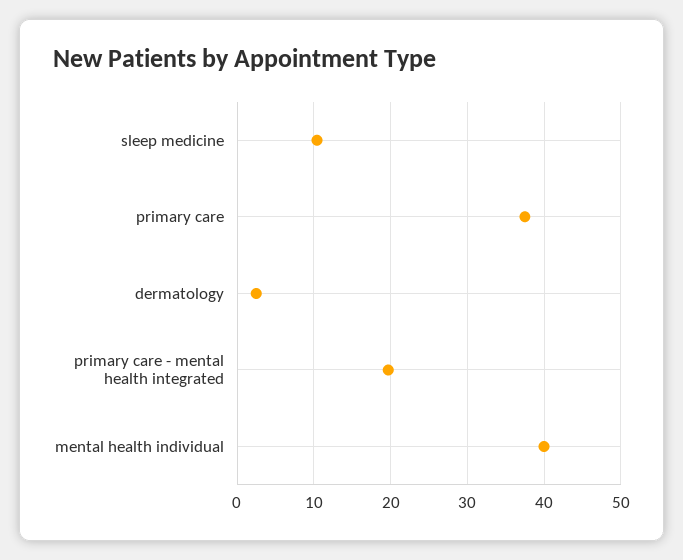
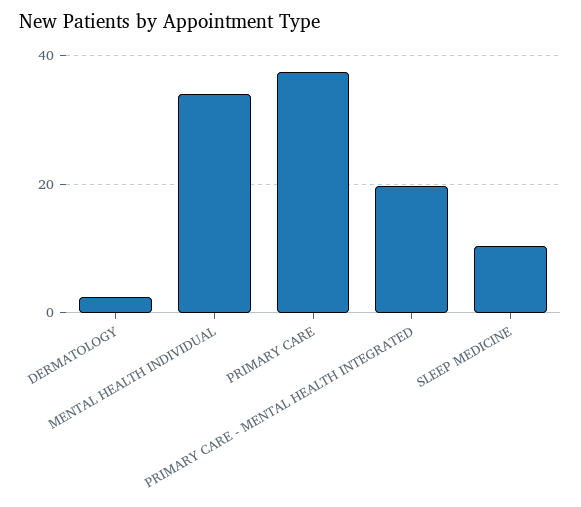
  {
    "sleep medicine": 10,
    "primary care": 38,
    "dermatology": 3,
    "primary care - mental health integrated": 20,
-   "mental health individual": 40
+   "mental health individual": 34
  }

